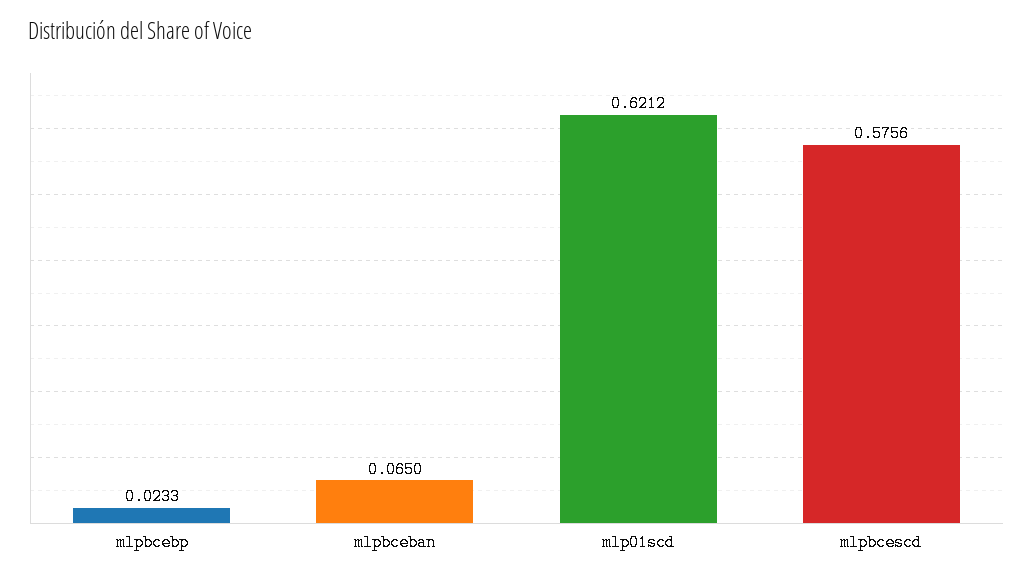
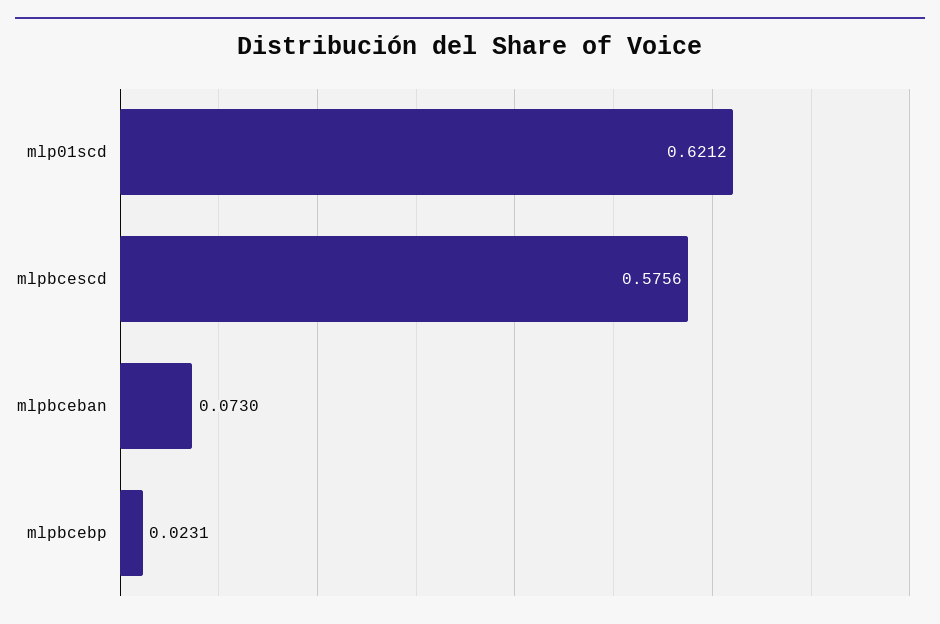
  {
-   "mlpbcebp": 0.0233,
+   "mlpbcebp": 0.0231,
-   "mlpbceban": 0.065,
+   "mlpbceban": 0.073,
    "mlp01scd": 0.6212,
    "mlpbcescd": 0.5756
  }

